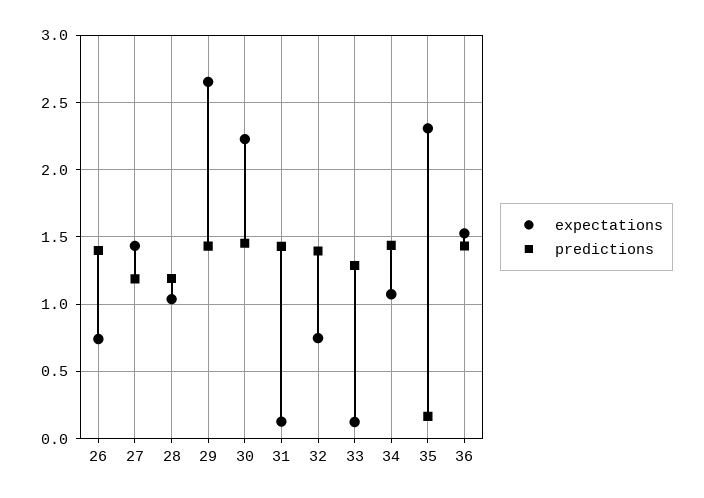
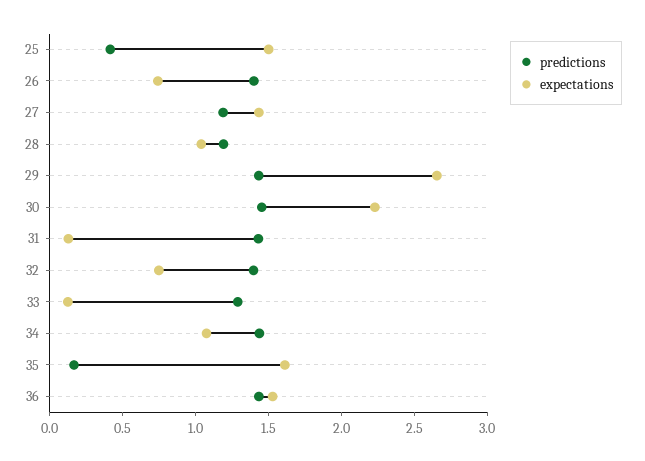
  {
    "expectations": {
      "26": 0.75,
      "27": 1.45,
      "28": 1.05,
      "29": 2.65,
      "30": 2.25,
      "31": 0.15,
      "32": 0.75,
      "33": 0.1,
      "34": 1.05,
-     "35": 2.3,
+     "35": 1.6,
-     "36": 1.55
+     "36": 1.55,
+     "25": 1.5
    },
    "predictions": {
      "26": 1.4,
      "27": 1.2,
      "28": 1.2,
      "29": 1.45,
      "30": 1.45,
      "31": 1.45,
      "32": 1.4,
      "33": 1.3,
      "34": 1.45,
      "35": 0.15,
-     "36": 1.45
+     "36": 1.45,
+     "25": 0.4
    }
  }

